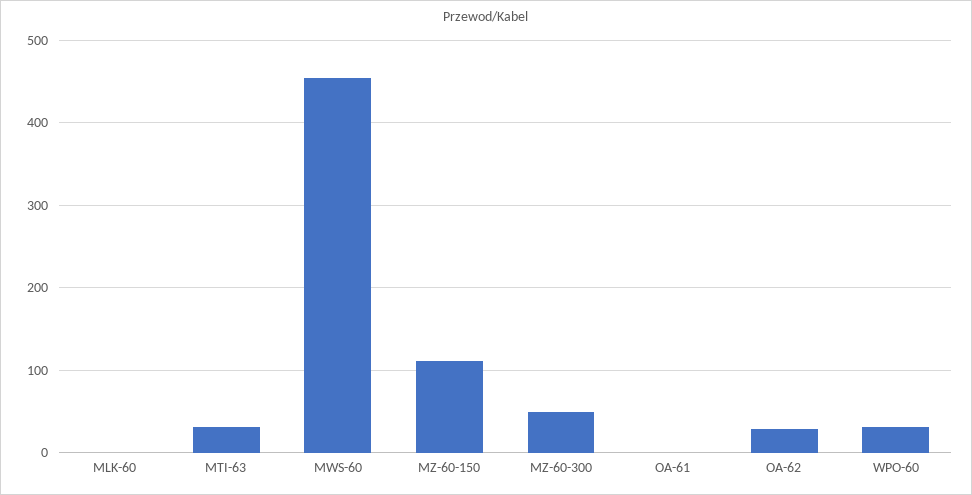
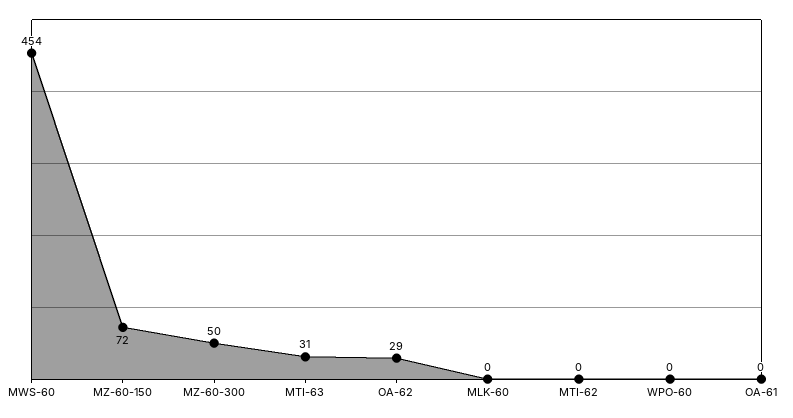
  {
    "MLK-60": 0,
    "MTI-63": 31,
    "MWS-60": 454,
-   "MZ-60-150": 110,
+   "MZ-60-150": 72,
    "MZ-60-300": 50,
    "OA-61": 0,
    "OA-62": 29,
-   "WPO-60": 30
+   "WPO-60": 0,
+   "MTI-62": 0
  }

